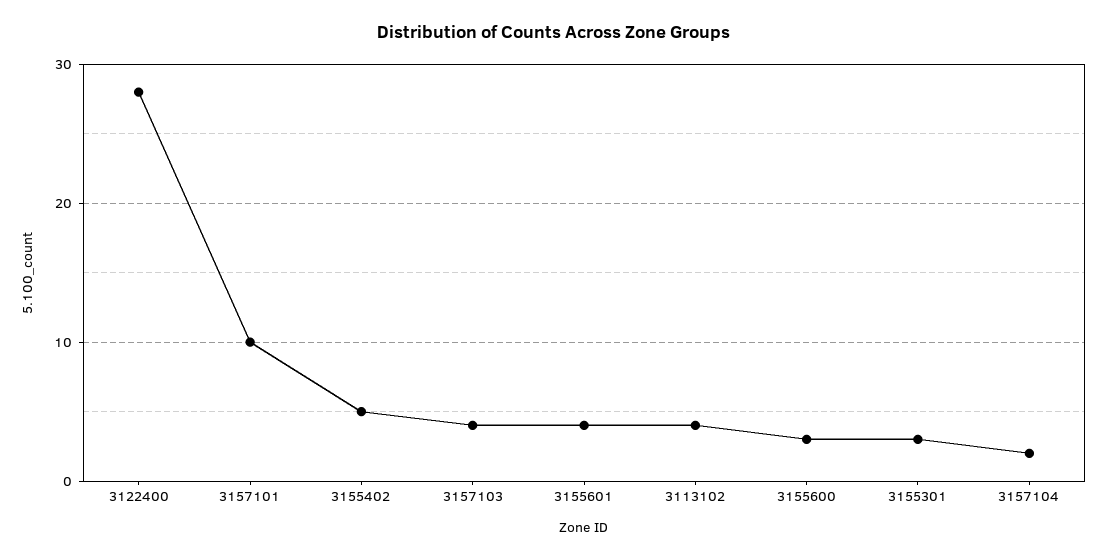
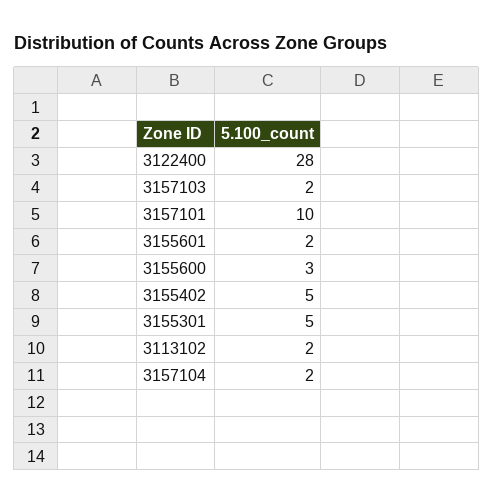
  {
    "3122400": 28,
    "3157101": 10,
    "3155402": 5,
-   "3157103": 4,
+   "3157103": 2,
-   "3155601": 4,
+   "3155601": 2,
-   "3113102": 4,
+   "3113102": 2,
    "3155600": 3,
-   "3155301": 3,
+   "3155301": 5,
    "3157104": 2
  }

